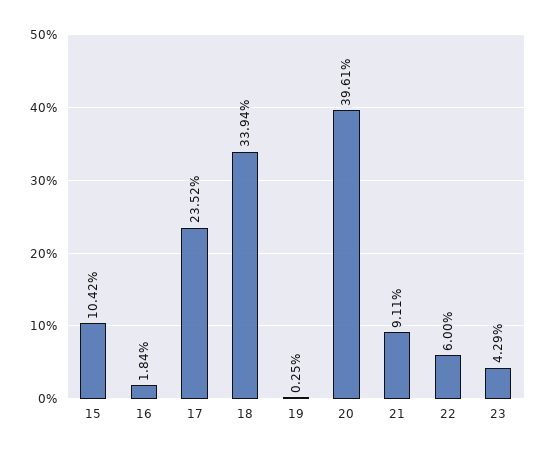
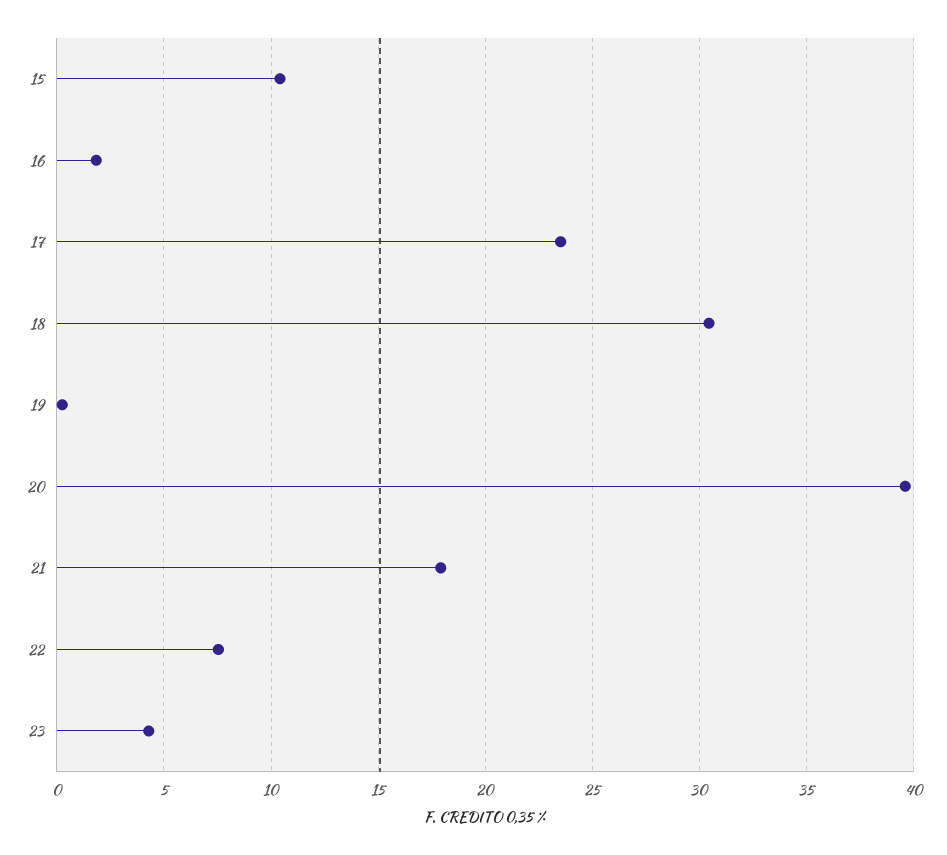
  {
    "15": 10.42,
    "16": 1.84,
    "17": 23.52,
-   "18": 33.94,
+   "18": 30.5,
    "19": 0.25,
    "20": 39.61,
-   "21": 9.11,
+   "21": 18,
-   "22": 6,
+   "22": 7.5,
    "23": 4.29
  }

